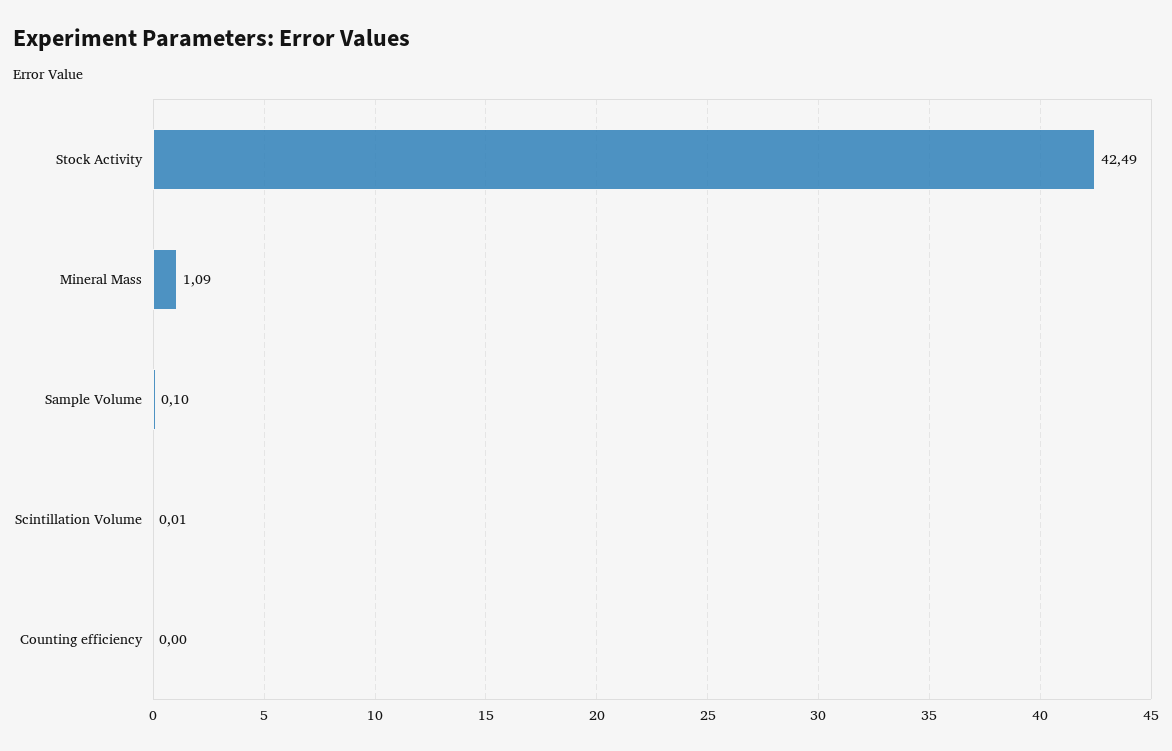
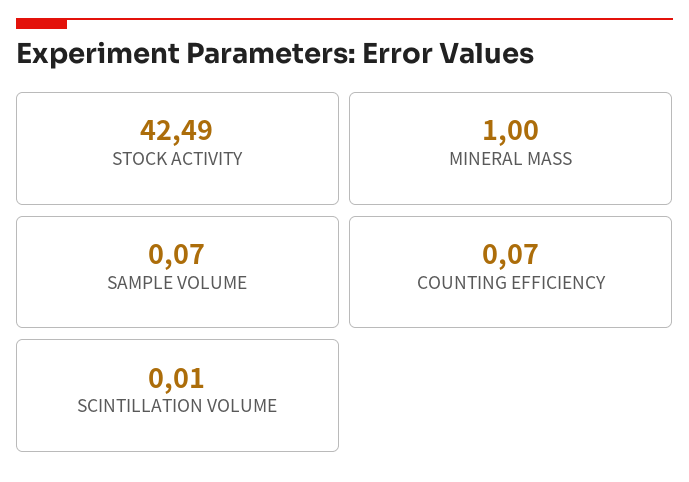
  {
    "Stock Activity": 42.49,
-   "Mineral Mass": 1.09,
+   "Mineral Mass": 1,
-   "Sample Volume": 0.1,
+   "Sample Volume": 0.07,
    "Scintillation Volume": 0.01,
-   "Counting efficiency": 0
+   "Counting efficiency": 0.07
  }

